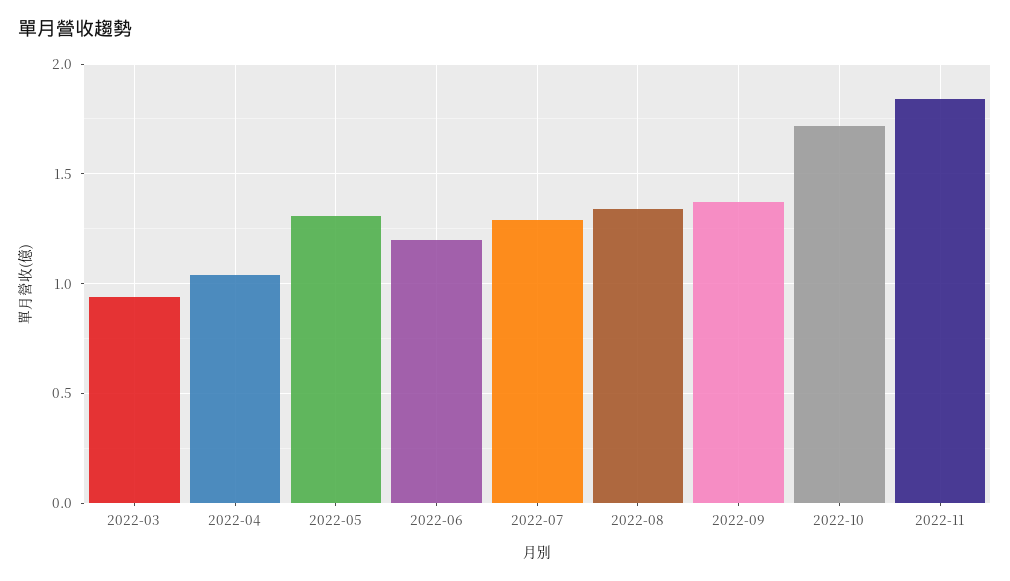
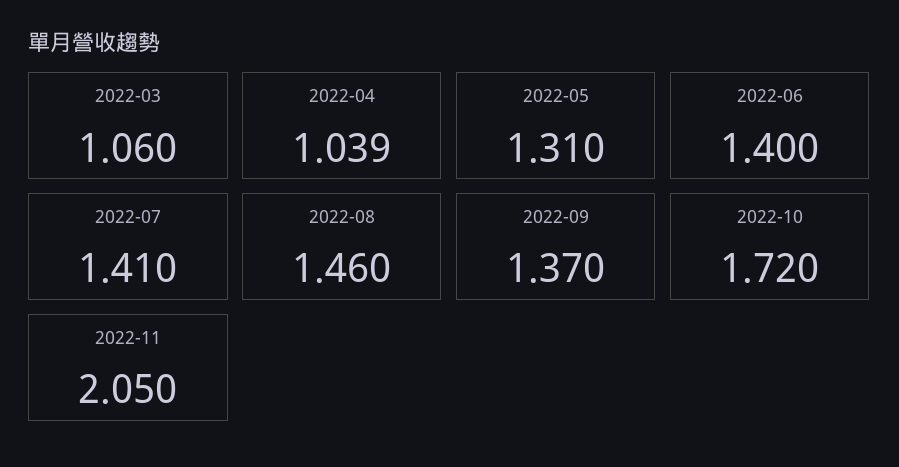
  {
-   "2022-03": 0.95,
+   "2022-03": 1.06,
    "2022-04": 1.039,
    "2022-05": 1.31,
-   "2022-06": 1.2,
+   "2022-06": 1.4,
-   "2022-07": 1.3,
+   "2022-07": 1.41,
-   "2022-08": 1.35,
+   "2022-08": 1.46,
    "2022-09": 1.37,
    "2022-10": 1.72,
-   "2022-11": 1.85
+   "2022-11": 2.05
  }

